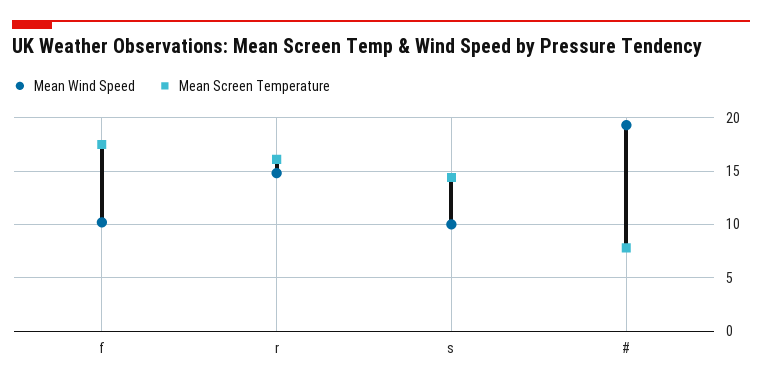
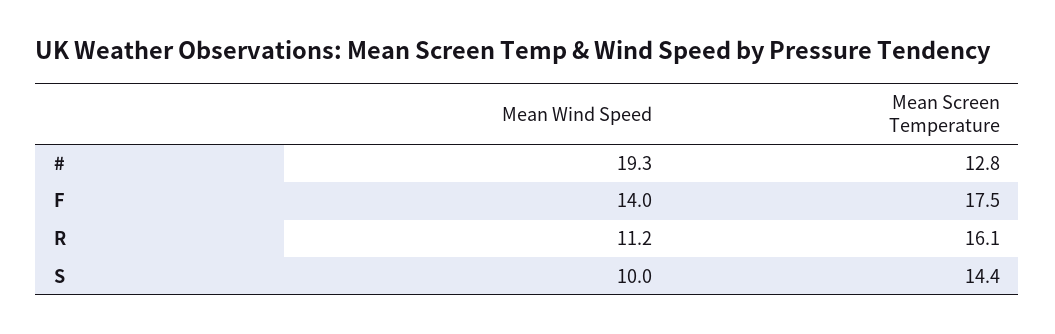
  {
    "Mean Wind Speed": {
-     "f": 10,
+     "f": 14,
-     "r": 15,
+     "r": 11.2,
      "s": 10,
      "#": 19.3
    },
    "Mean Screen Temperature": {
      "f": 17.5,
      "r": 16.1,
      "s": 14.4,
-     "#": 8
+     "#": 12.8
    }
  }

